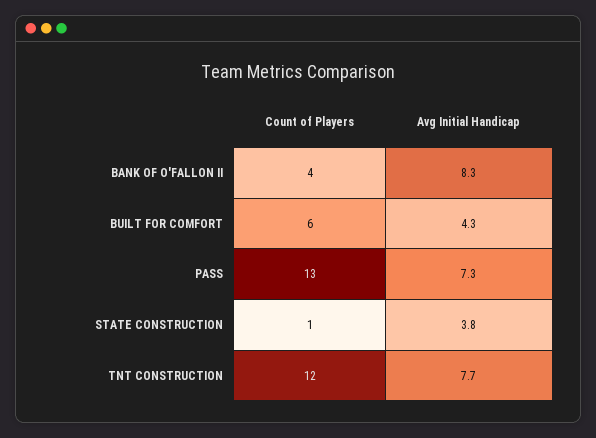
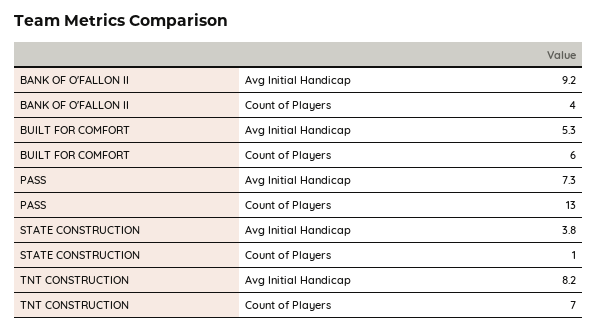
  {
    "Count of Players": {
      "BANK OF O'FALLON II": 4,
      "BUILT FOR COMFORT": 6,
      "PASS": 13,
      "STATE CONSTRUCTION": 1,
-     "TNT CONSTRUCTION": 12
+     "TNT CONSTRUCTION": 7
    },
    "Avg Initial Handicap": {
-     "BANK OF O'FALLON II": 8.3,
+     "BANK OF O'FALLON II": 9.2,
-     "BUILT FOR COMFORT": 4.3,
+     "BUILT FOR COMFORT": 5.3,
      "PASS": 7.3,
      "STATE CONSTRUCTION": 3.8,
-     "TNT CONSTRUCTION": 7.7
+     "TNT CONSTRUCTION": 8.2
    }
  }

